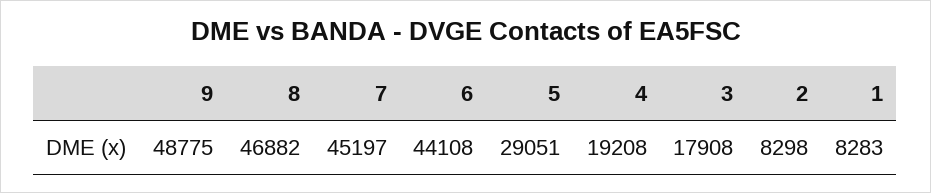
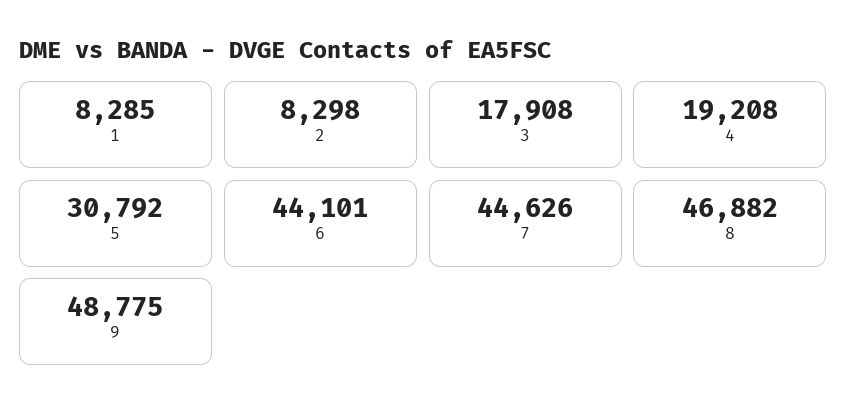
  {
    "9": 48775,
    "8": 46882,
-   "7": 45197,
+   "7": 44626,
-   "6": 44108,
+   "6": 44101,
-   "5": 29051,
+   "5": 30792,
    "4": 19208,
    "3": 17908,
    "2": 8298,
-   "1": 8283
+   "1": 8285
  }

